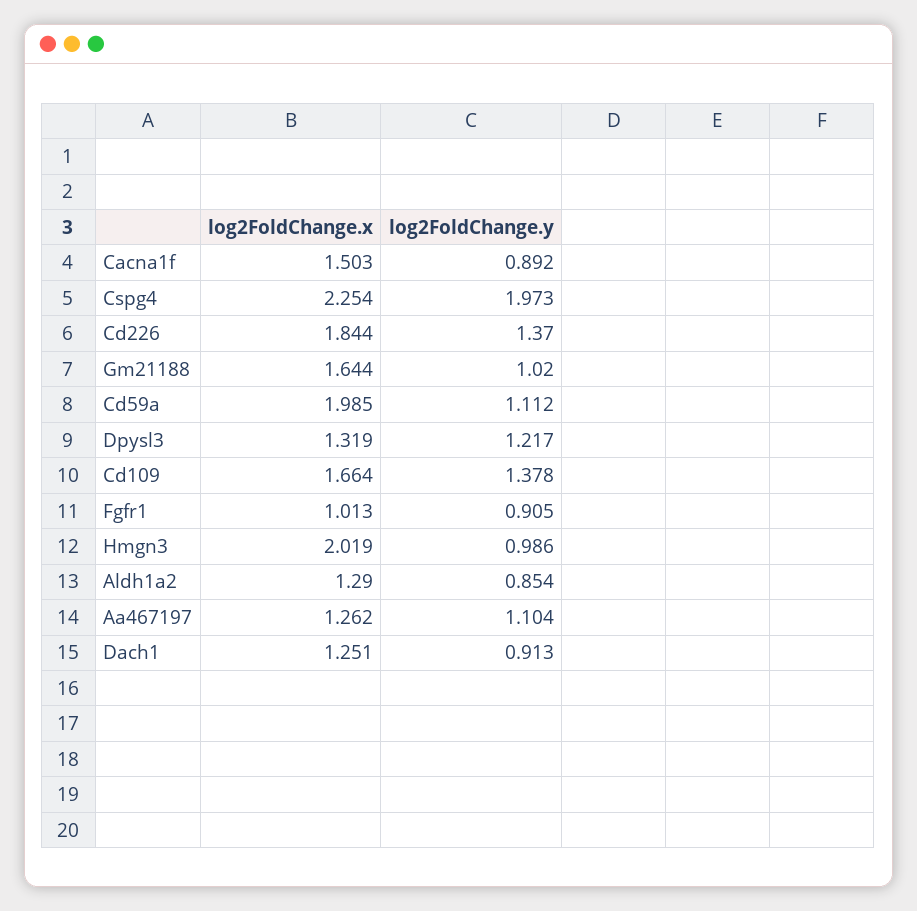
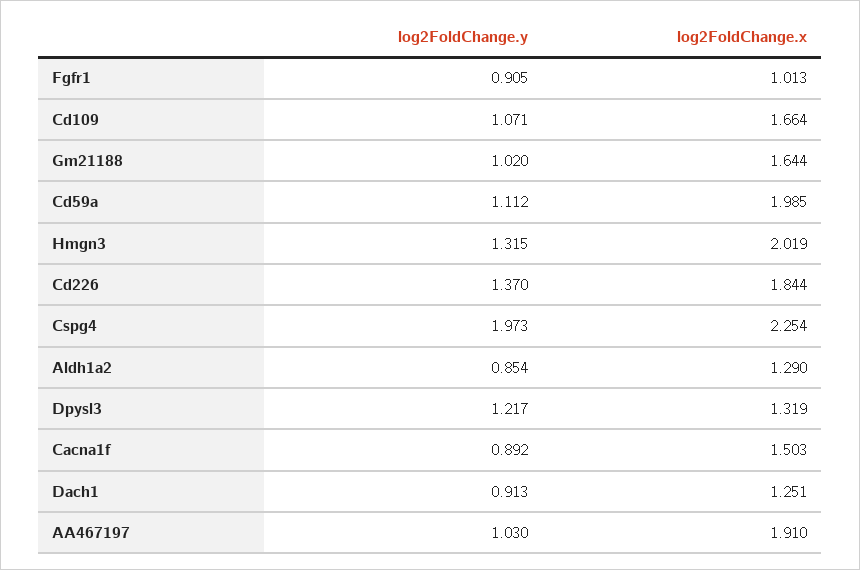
  {
    "log2FoldChange.x": {
      "Cacna1f": 1.503,
      "Cspg4": 2.254,
      "Cd226": 1.844,
      "Gm21188": 1.644,
      "Cd59a": 1.985,
      "Dpysl3": 1.319,
      "Cd109": 1.664,
      "Fgfr1": 1.013,
      "Hmgn3": 2.019,
      "Aldh1a2": 1.29,
-     "Aa467197": 1.262,
+     "Aa467197": 1.91,
      "Dach1": 1.251
    },
    "log2FoldChange.y": {
      "Cacna1f": 0.892,
      "Cspg4": 1.973,
      "Cd226": 1.37,
      "Gm21188": 1.02,
      "Cd59a": 1.112,
      "Dpysl3": 1.217,
-     "Cd109": 1.378,
+     "Cd109": 1.071,
      "Fgfr1": 0.905,
-     "Hmgn3": 0.986,
+     "Hmgn3": 1.315,
      "Aldh1a2": 0.854,
-     "Aa467197": 1.104,
+     "Aa467197": 1.03,
      "Dach1": 0.913
    }
  }

